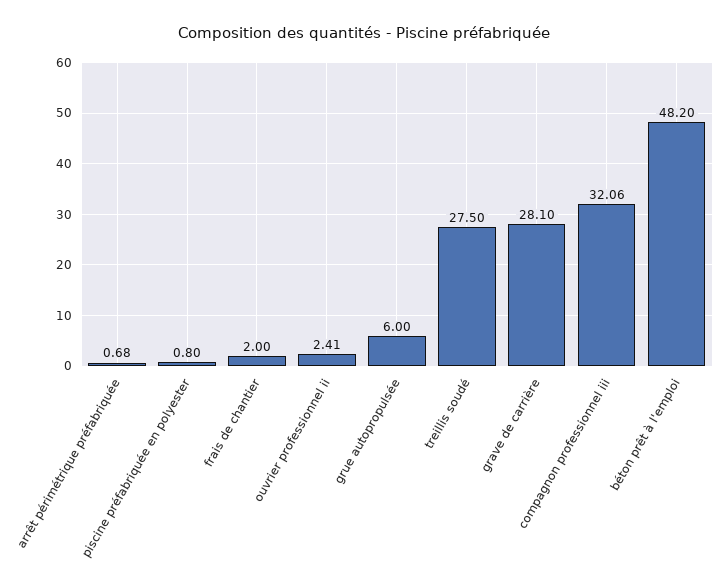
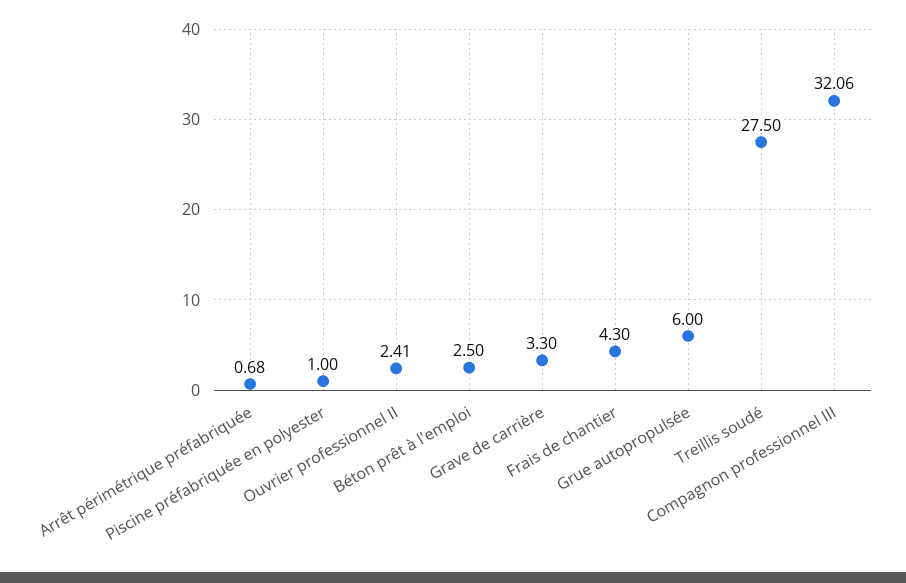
  {
    "arrêt périmétrique préfabriquée": 0.68,
-   "piscine préfabriquée en polyester": 0.8,
+   "piscine préfabriquée en polyester": 1,
-   "frais de chantier": 2,
+   "frais de chantier": 4.3,
    "ouvrier professionnel ii": 2.41,
    "grue autopropulsée": 6,
    "treillis soudé": 27.5,
-   "grave de carrière": 28.1,
+   "grave de carrière": 3.3,
    "compagnon professionnel iii": 32.06,
-   "béton prêt à l'emploi": 48.2
+   "béton prêt à l'emploi": 2.5
  }

